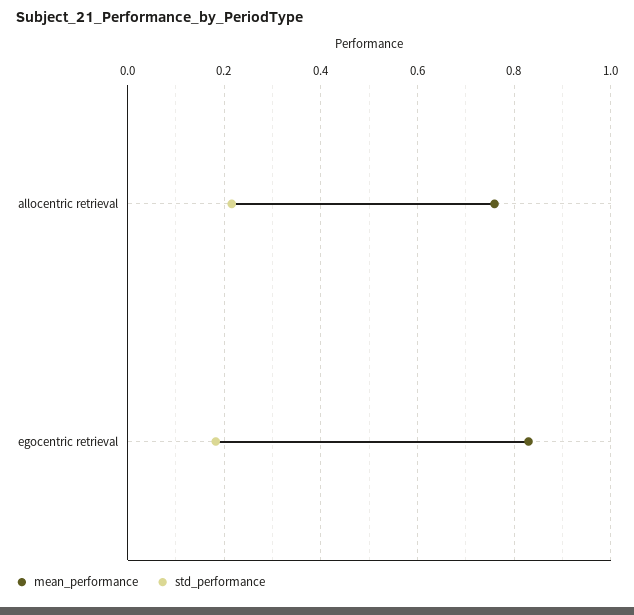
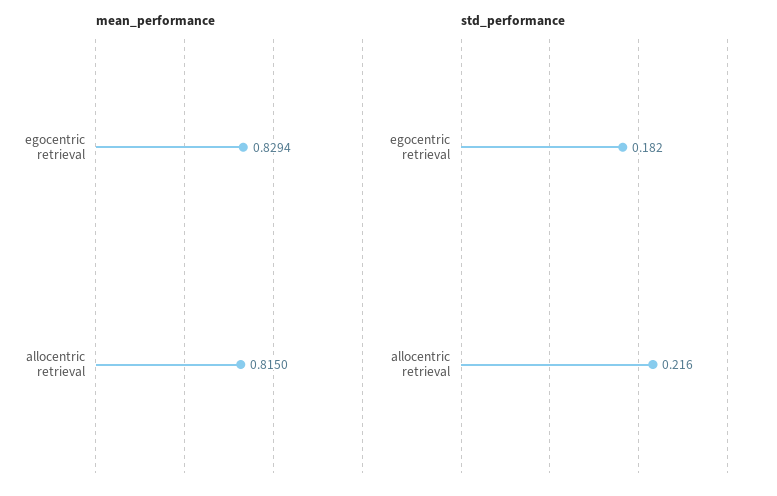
  {
    "mean_performance": {
-     "allocentric retrieval": 0.76,
+     "allocentric retrieval": 0.815,
      "egocentric retrieval": 0.8294
    },
    "std_performance": {
      "allocentric retrieval": 0.216,
      "egocentric retrieval": 0.182
    }
  }

